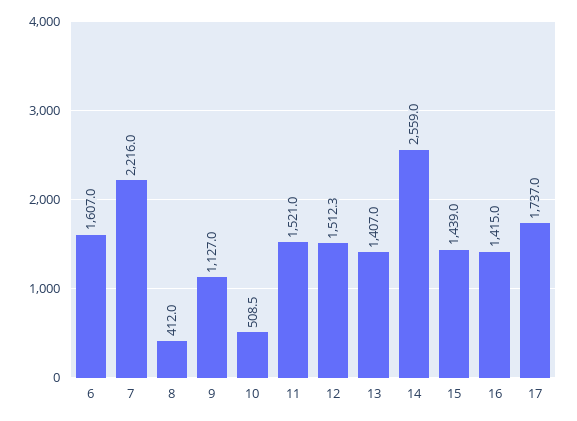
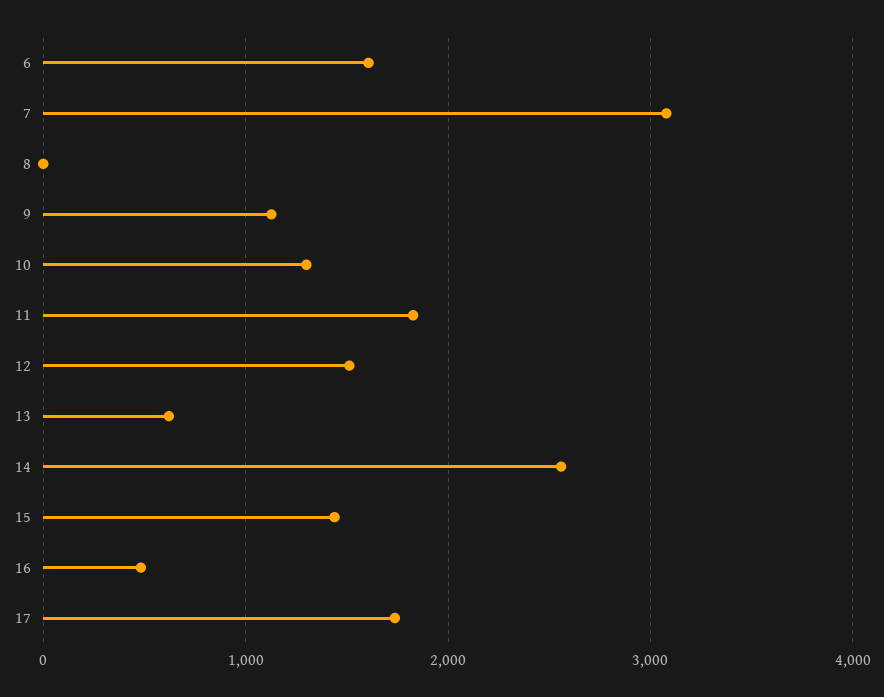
  {
    "6": 1607,
-   "7": 2216,
+   "7": 3100,
-   "8": 412,
+   "8": 0,
    "9": 1127,
-   "10": 508.5,
+   "10": 1300,
-   "11": 1521,
+   "11": 1800,
    "12": 1512.3,
-   "13": 1407,
+   "13": 600,
    "14": 2559,
    "15": 1439,
-   "16": 1415,
+   "16": 500,
    "17": 1737
  }

